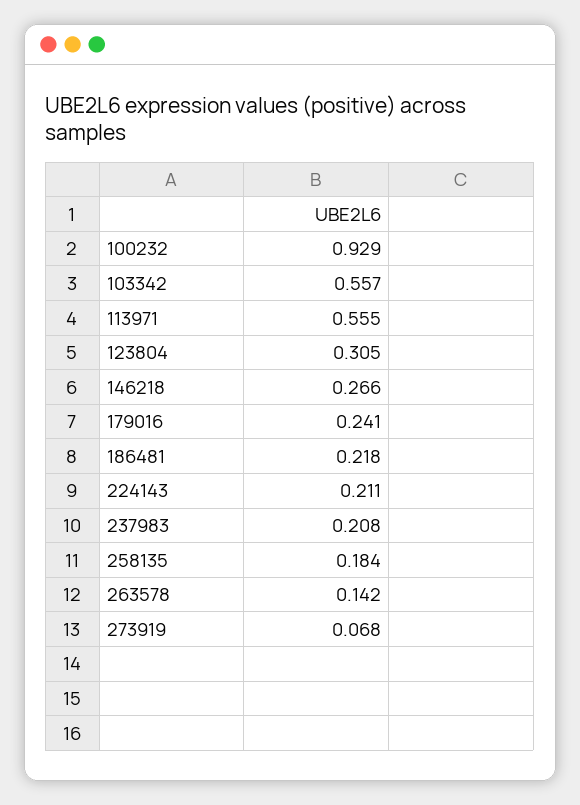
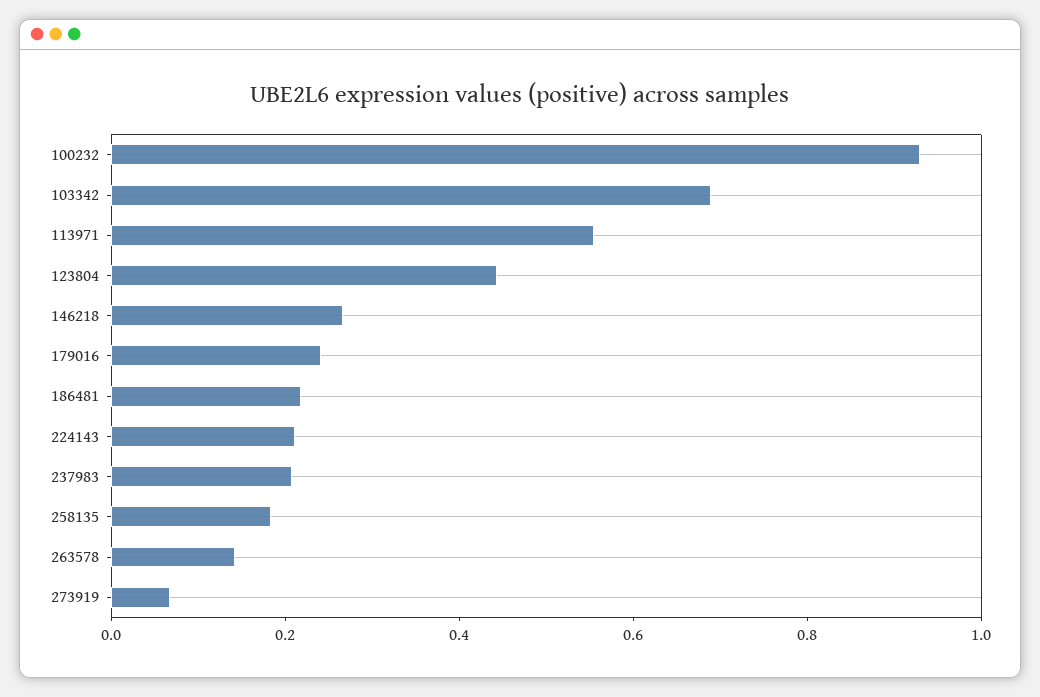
  {
    "100232": 0.929,
-   "103342": 0.557,
+   "103342": 0.7,
    "113971": 0.555,
-   "123804": 0.305,
+   "123804": 0.45,
    "146218": 0.266,
    "179016": 0.241,
    "186481": 0.218,
    "224143": 0.211,
    "237983": 0.208,
    "258135": 0.184,
    "263578": 0.142,
    "273919": 0.068
  }

